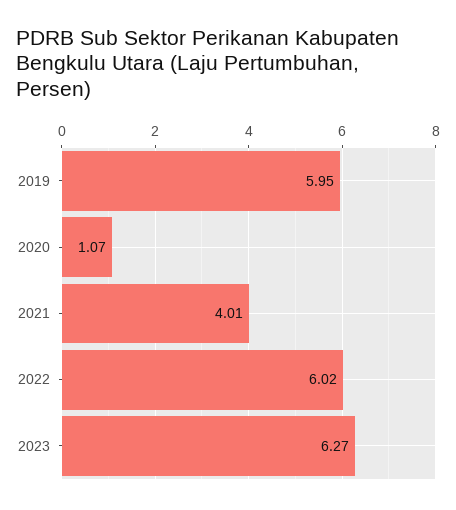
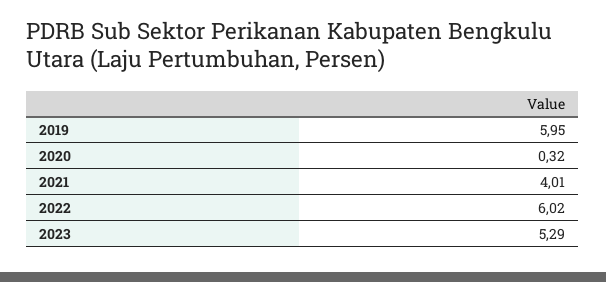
  {
    "2019": 5.95,
-   "2020": 1.07,
+   "2020": 0.32,
    "2021": 4.01,
    "2022": 6.02,
-   "2023": 6.27
+   "2023": 5.29
  }

